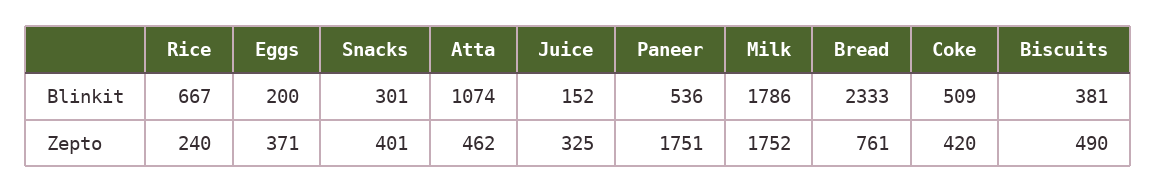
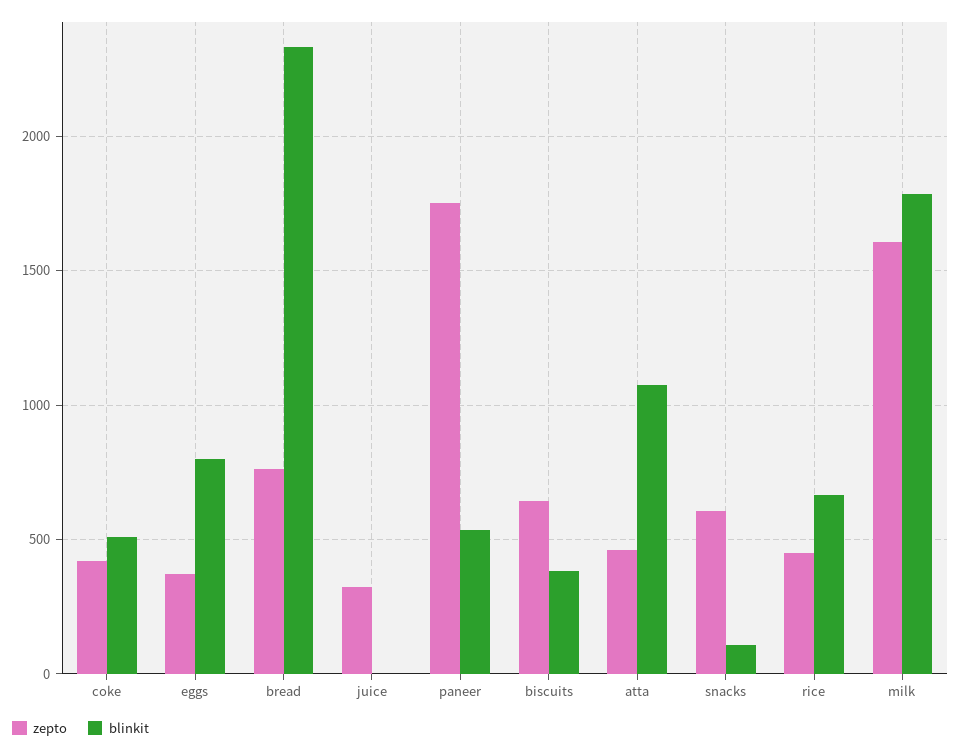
  {
    "Blinkit": {
      "Rice": 667,
-     "Eggs": 200,
+     "Eggs": 800,
-     "Snacks": 301,
+     "Snacks": 100,
      "Atta": 1074,
-     "Juice": 152,
+     "Juice": 0,
      "Paneer": 536,
      "Milk": 1786,
      "Bread": 2333,
      "Coke": 509,
      "Biscuits": 381
    },
    "Zepto": {
-     "Rice": 240,
+     "Rice": 450,
      "Eggs": 371,
-     "Snacks": 401,
+     "Snacks": 600,
      "Atta": 462,
      "Juice": 325,
      "Paneer": 1751,
-     "Milk": 1752,
+     "Milk": 1600,
      "Bread": 761,
      "Coke": 420,
-     "Biscuits": 490
+     "Biscuits": 650
    }
  }

